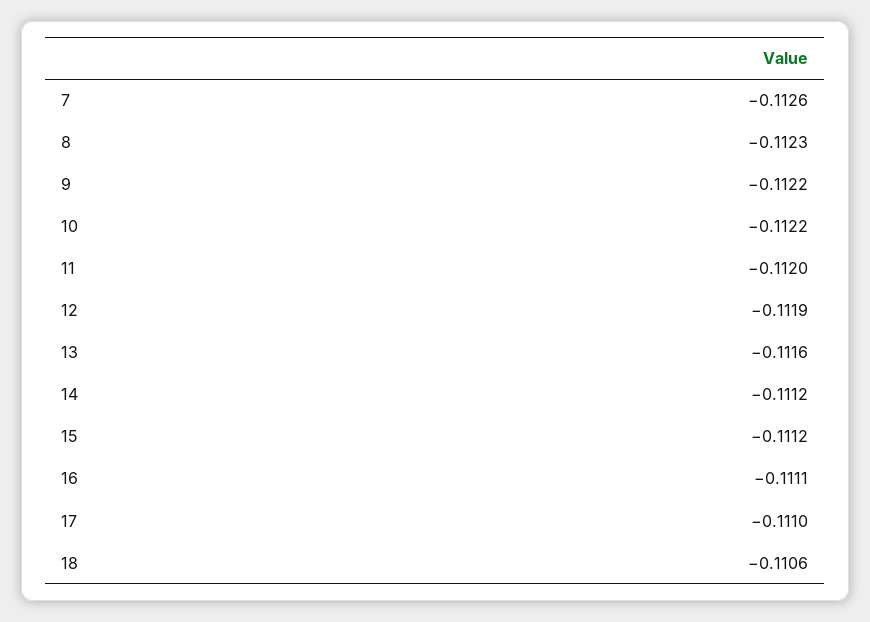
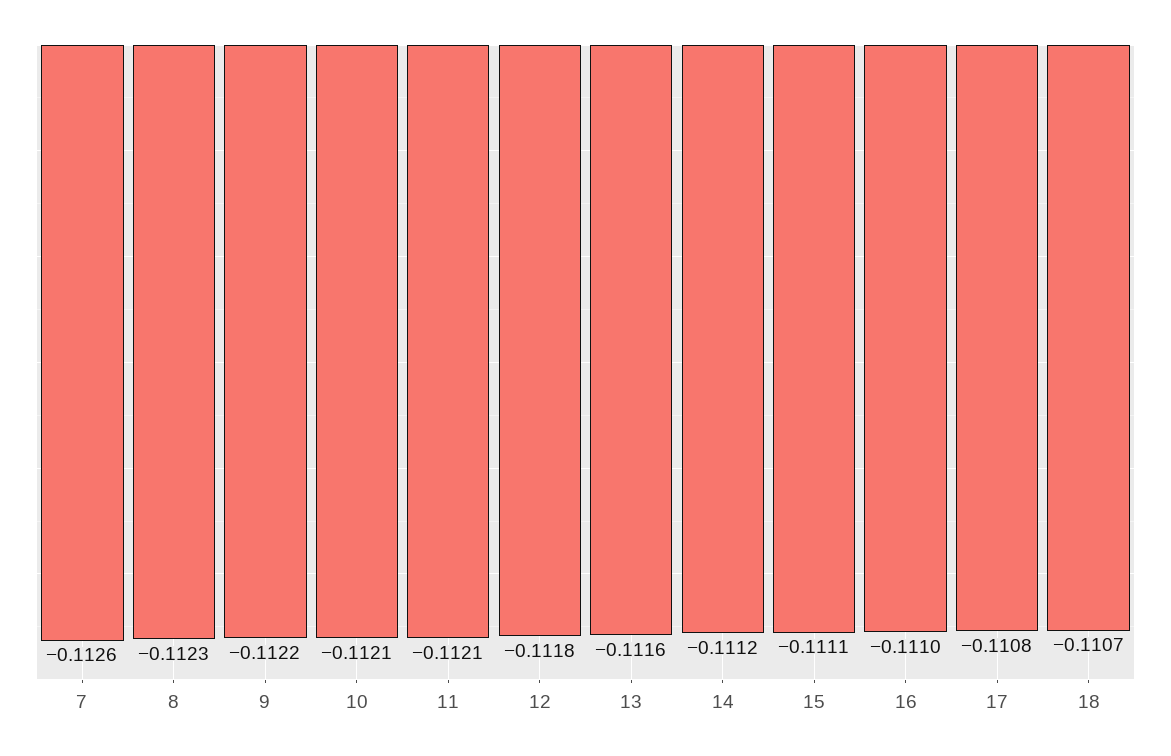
  {
    "7": -0.1126,
    "8": -0.1123,
    "9": -0.1122,
-   "10": -0.1122,
+   "10": -0.1121,
-   "11": -0.112,
+   "11": -0.1121,
-   "12": -0.1119,
+   "12": -0.1118,
    "13": -0.1116,
    "14": -0.1112,
-   "15": -0.1112,
+   "15": -0.1111,
-   "16": -0.1111,
+   "16": -0.111,
-   "17": -0.111,
+   "17": -0.1108,
-   "18": -0.1106
+   "18": -0.1107
  }

